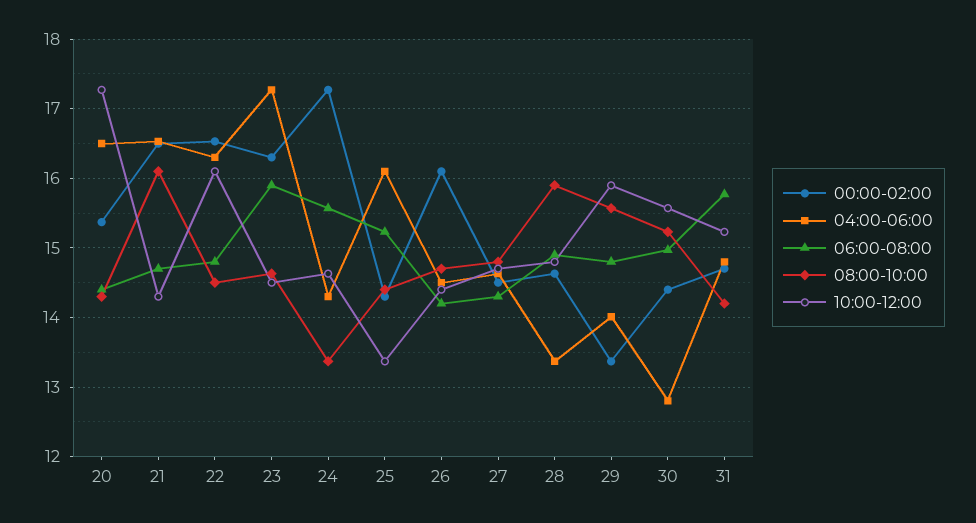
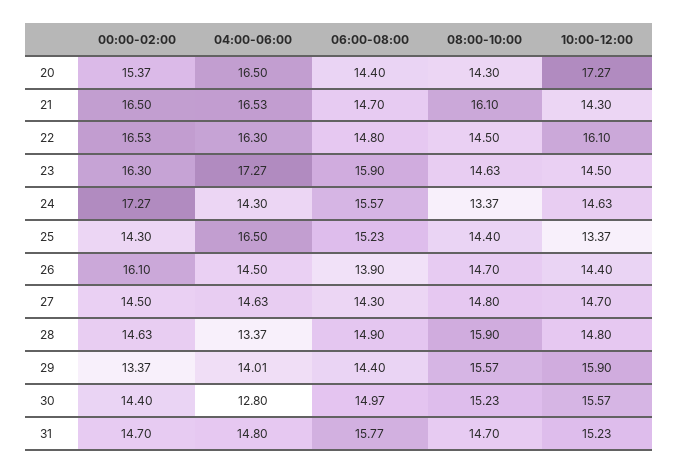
  {
    "00:00-02:00": {
      "20": 15.37,
      "21": 16.5,
      "22": 16.53,
      "23": 16.3,
      "24": 17.27,
      "25": 14.3,
      "26": 16.1,
      "27": 14.5,
      "28": 14.63,
      "29": 13.37,
      "30": 14.4,
      "31": 14.7
    },
    "04:00-06:00": {
      "20": 16.5,
      "21": 16.53,
      "22": 16.3,
      "23": 17.27,
      "24": 14.3,
-     "25": 16.1,
+     "25": 16.5,
      "26": 14.5,
      "27": 14.63,
      "28": 13.37,
      "29": 14.01,
      "30": 12.8,
      "31": 14.8
    },
    "06:00-08:00": {
      "20": 14.4,
      "21": 14.7,
      "22": 14.8,
      "23": 15.9,
      "24": 15.57,
      "25": 15.23,
-     "26": 14.2,
+     "26": 13.9,
      "27": 14.3,
      "28": 14.9,
-     "29": 14.8,
+     "29": 14.4,
      "30": 14.97,
      "31": 15.77
    },
    "08:00-10:00": {
      "20": 14.3,
      "21": 16.1,
      "22": 14.5,
      "23": 14.63,
      "24": 13.37,
      "25": 14.4,
      "26": 14.7,
      "27": 14.8,
      "28": 15.9,
      "29": 15.57,
      "30": 15.23,
-     "31": 14.2
+     "31": 14.7
    },
    "10:00-12:00": {
      "20": 17.27,
      "21": 14.3,
      "22": 16.1,
      "23": 14.5,
      "24": 14.63,
      "25": 13.37,
      "26": 14.4,
      "27": 14.7,
      "28": 14.8,
      "29": 15.9,
      "30": 15.57,
      "31": 15.23
    }
  }

